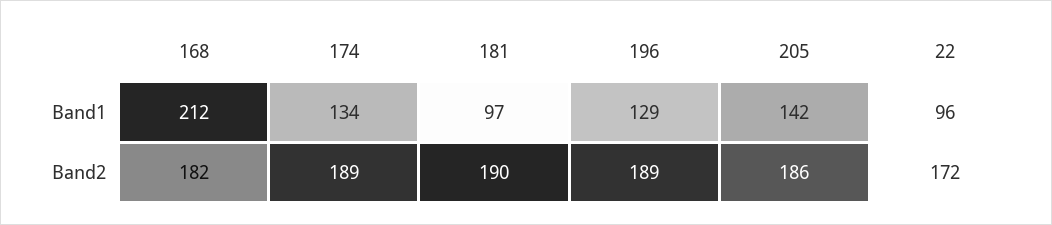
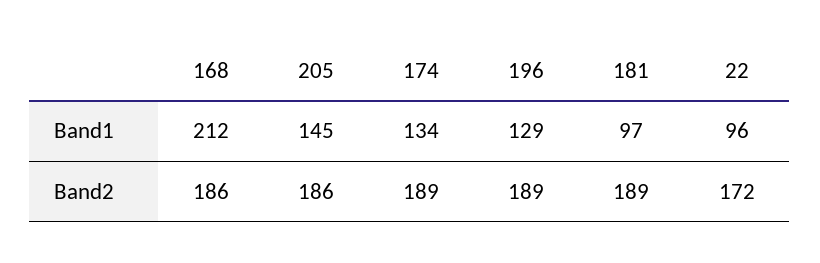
  {
    "168": {
      "Band1": 212,
-     "Band2": 182
+     "Band2": 186
    },
    "174": {
      "Band1": 134,
      "Band2": 189
    },
    "181": {
      "Band1": 97,
-     "Band2": 190
+     "Band2": 189
    },
    "196": {
      "Band1": 129,
      "Band2": 189
    },
    "205": {
-     "Band1": 142,
+     "Band1": 145,
      "Band2": 186
    },
    "22": {
      "Band1": 96,
      "Band2": 172
    }
  }

